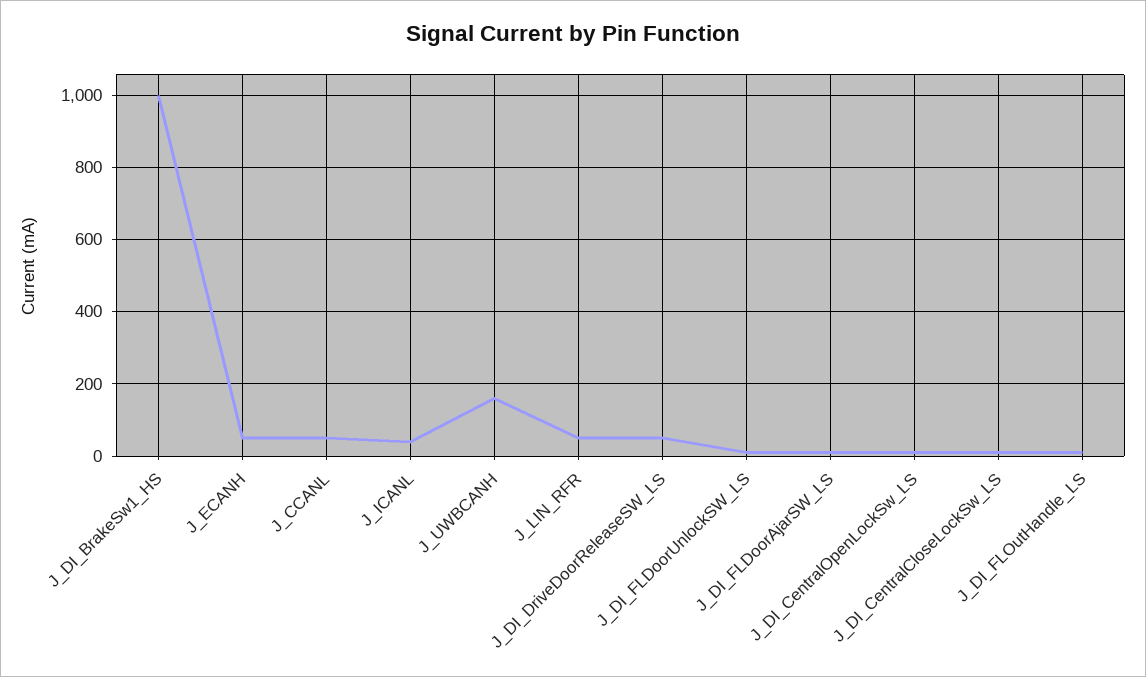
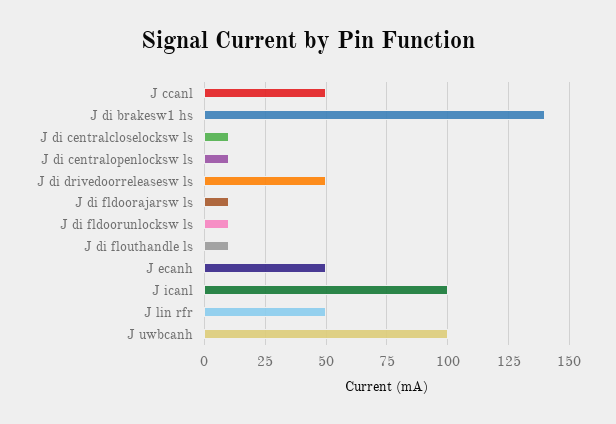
  {
-   "J_DI_BrakeSw1_HS": 1000,
+   "J_DI_BrakeSw1_HS": 140,
    "J_ECANH": 50,
    "J_CCANL": 50,
-   "J_ICANL": 40,
+   "J_ICANL": 100,
-   "J_UWBCANH": 160,
+   "J_UWBCANH": 100,
    "J_LIN_RFR": 50,
    "J_DI_DriveDoorReleaseSW_LS": 50,
    "J_DI_FLDoorUnlockSW_LS": 10,
    "J_DI_FLDoorAjarSW_LS": 10,
    "J_DI_CentralOpenLockSw_LS": 10,
    "J_DI_CentralCloseLockSw_LS": 10,
    "J_DI_FLOutHandle_LS": 10
  }

